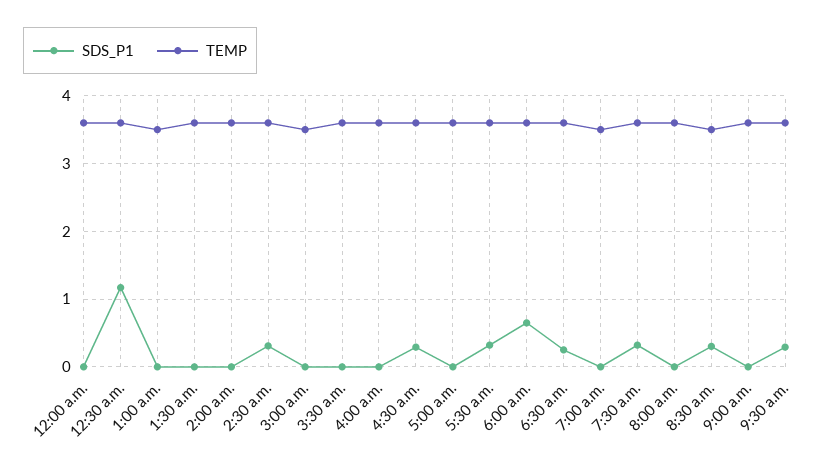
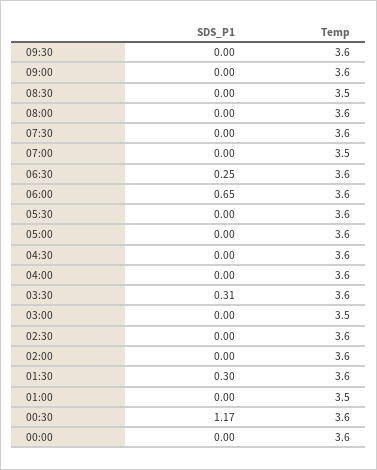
  {
    "SDS_P1": {
      "12:00 a.m.": 0,
      "12:30 a.m.": 1.17,
      "1:00 a.m.": 0,
-     "1:30 a.m.": 0,
+     "1:30 a.m.": 0.3,
      "2:00 a.m.": 0,
-     "2:30 a.m.": 0.3,
+     "2:30 a.m.": 0,
      "3:00 a.m.": 0,
-     "3:30 a.m.": 0,
+     "3:30 a.m.": 0.31,
      "4:00 a.m.": 0,
-     "4:30 a.m.": 0.3,
+     "4:30 a.m.": 0,
      "5:00 a.m.": 0,
-     "5:30 a.m.": 0.3,
+     "5:30 a.m.": 0,
      "6:00 a.m.": 0.65,
      "6:30 a.m.": 0.25,
      "7:00 a.m.": 0,
-     "7:30 a.m.": 0.3,
+     "7:30 a.m.": 0,
      "8:00 a.m.": 0,
-     "8:30 a.m.": 0.3,
+     "8:30 a.m.": 0,
      "9:00 a.m.": 0,
-     "9:30 a.m.": 0.3
+     "9:30 a.m.": 0
    },
    "TEMP": {
      "12:00 a.m.": 3.6,
      "12:30 a.m.": 3.6,
      "1:00 a.m.": 3.5,
      "1:30 a.m.": 3.6,
      "2:00 a.m.": 3.6,
      "2:30 a.m.": 3.6,
      "3:00 a.m.": 3.5,
      "3:30 a.m.": 3.6,
      "4:00 a.m.": 3.6,
      "4:30 a.m.": 3.6,
      "5:00 a.m.": 3.6,
      "5:30 a.m.": 3.6,
      "6:00 a.m.": 3.6,
      "6:30 a.m.": 3.6,
      "7:00 a.m.": 3.5,
      "7:30 a.m.": 3.6,
      "8:00 a.m.": 3.6,
      "8:30 a.m.": 3.5,
      "9:00 a.m.": 3.6,
      "9:30 a.m.": 3.6
    }
  }

